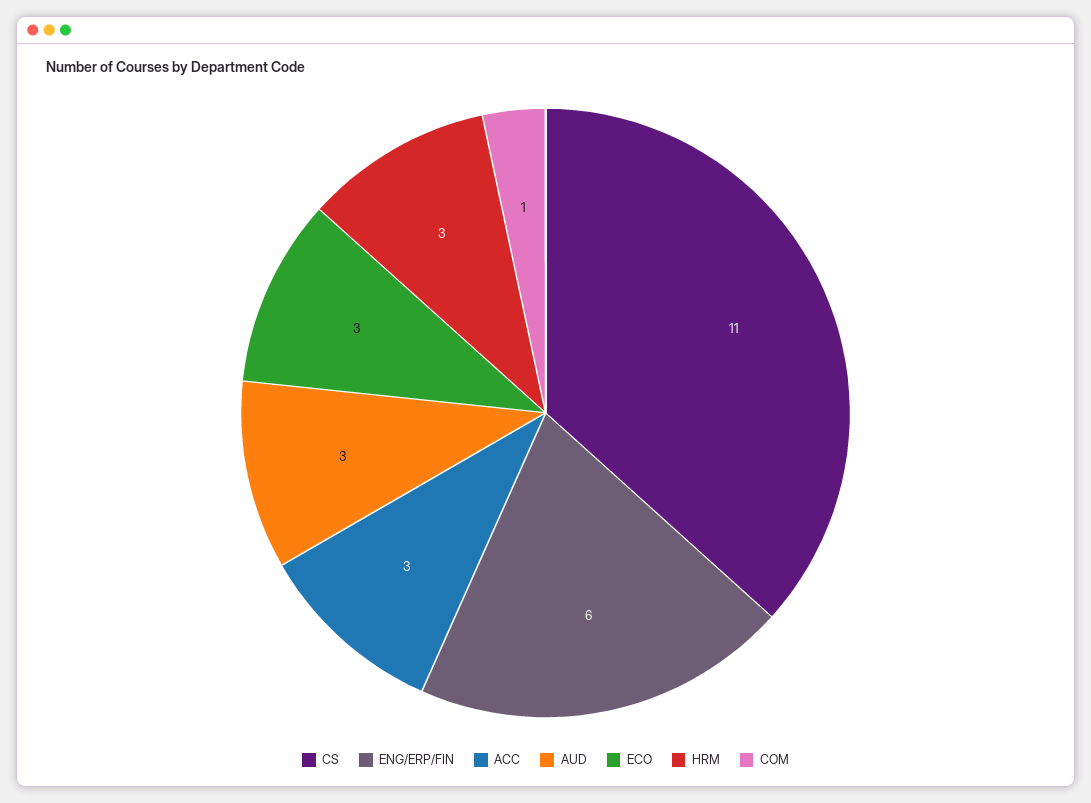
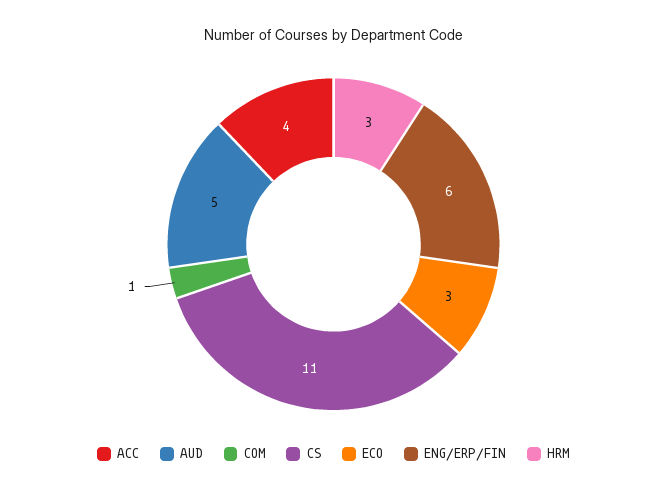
  {
    "CS": 11,
    "ENG/ERP/FIN": 6,
-   "ACC": 3,
+   "ACC": 4,
-   "AUD": 3,
+   "AUD": 5,
    "ECO": 3,
    "HRM": 3,
    "COM": 1
  }

